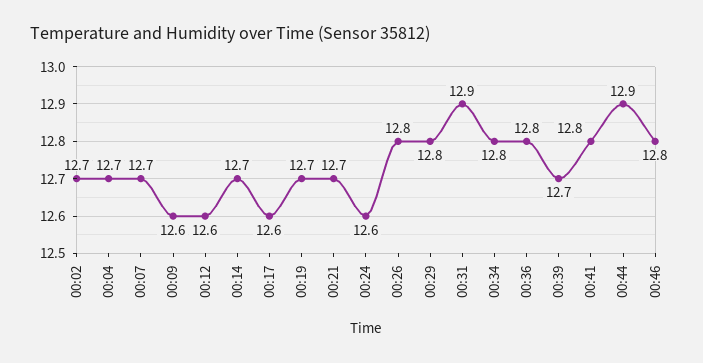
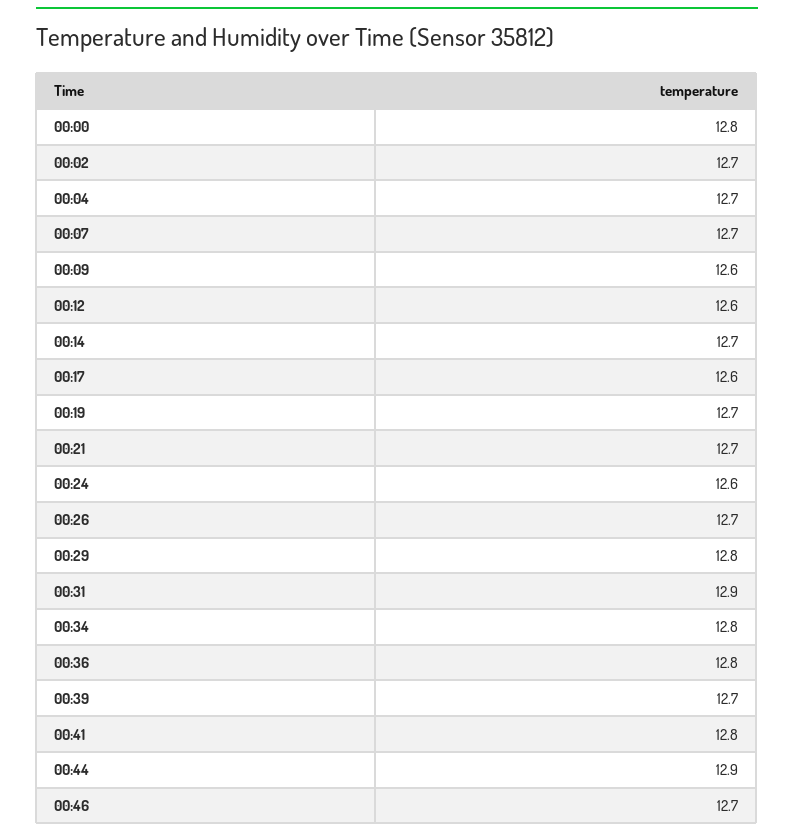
  {
    "00:02": 12.7,
    "00:04": 12.7,
    "00:07": 12.7,
    "00:09": 12.6,
    "00:12": 12.6,
    "00:14": 12.7,
    "00:17": 12.6,
    "00:19": 12.7,
    "00:21": 12.7,
    "00:24": 12.6,
-   "00:26": 12.8,
+   "00:26": 12.7,
    "00:29": 12.8,
    "00:31": 12.9,
    "00:34": 12.8,
    "00:36": 12.8,
    "00:39": 12.7,
    "00:41": 12.8,
    "00:44": 12.9,
-   "00:46": 12.8
+   "00:46": 12.7,
+   "00:00": 12.8
  }

